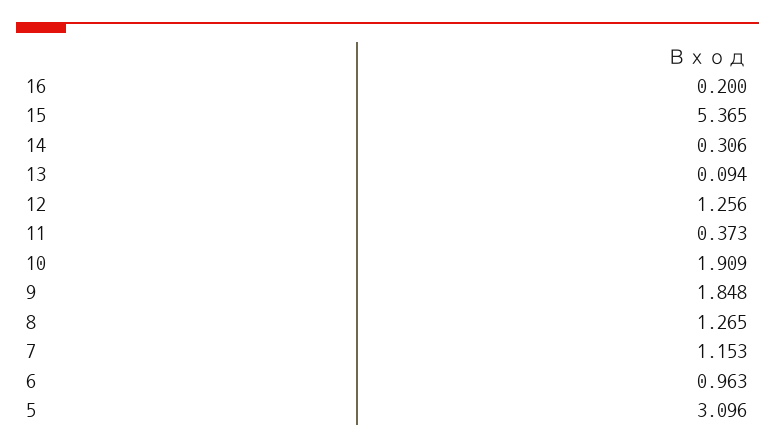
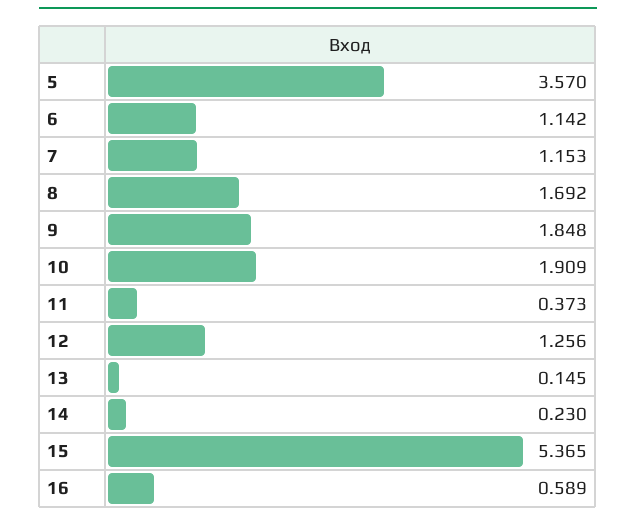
  {
-   "16": 0.2,
+   "16": 0.589,
    "15": 5.365,
-   "14": 0.306,
+   "14": 0.23,
-   "13": 0.094,
+   "13": 0.145,
    "12": 1.256,
    "11": 0.373,
    "10": 1.909,
    "9": 1.848,
-   "8": 1.265,
+   "8": 1.692,
    "7": 1.153,
-   "6": 0.963,
+   "6": 1.142,
-   "5": 3.096
+   "5": 3.57
  }

